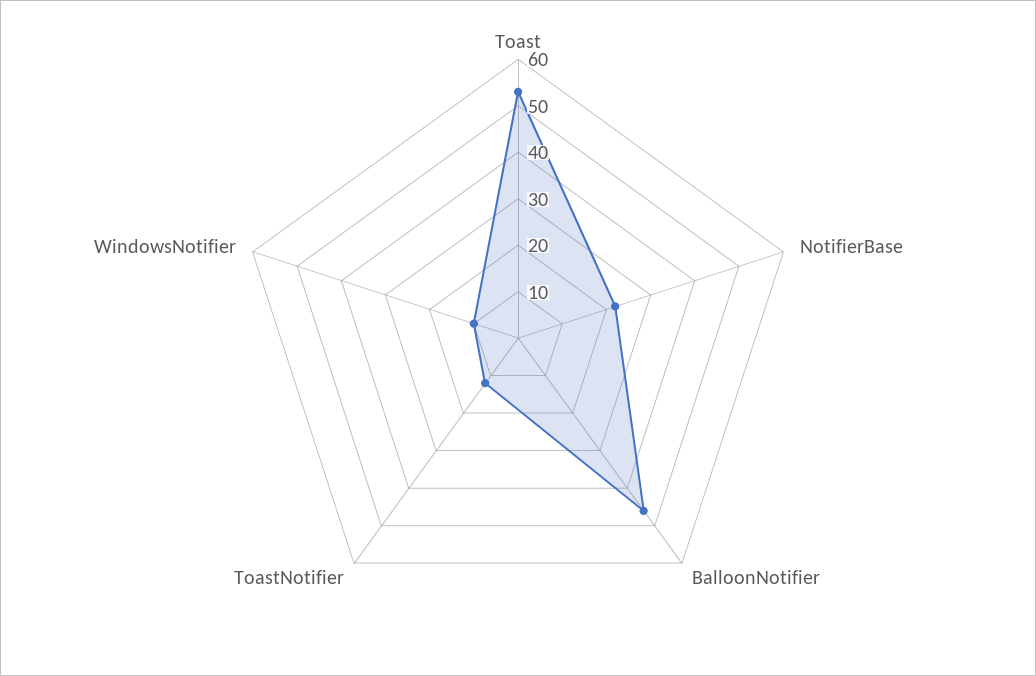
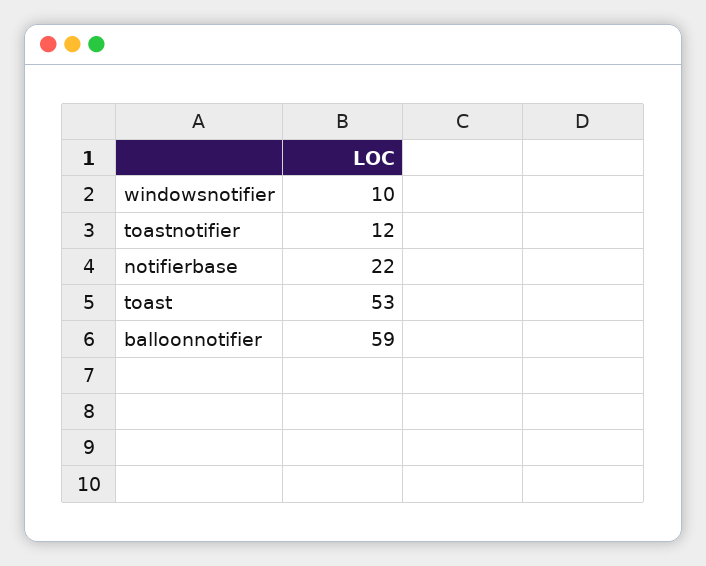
  {
    "Toast": 53,
    "NotifierBase": 22,
-   "BalloonNotifier": 45,
+   "BalloonNotifier": 59,
    "ToastNotifier": 12,
    "WindowsNotifier": 10
  }

